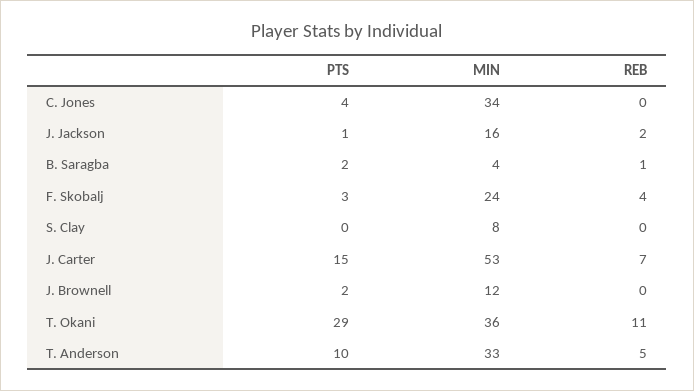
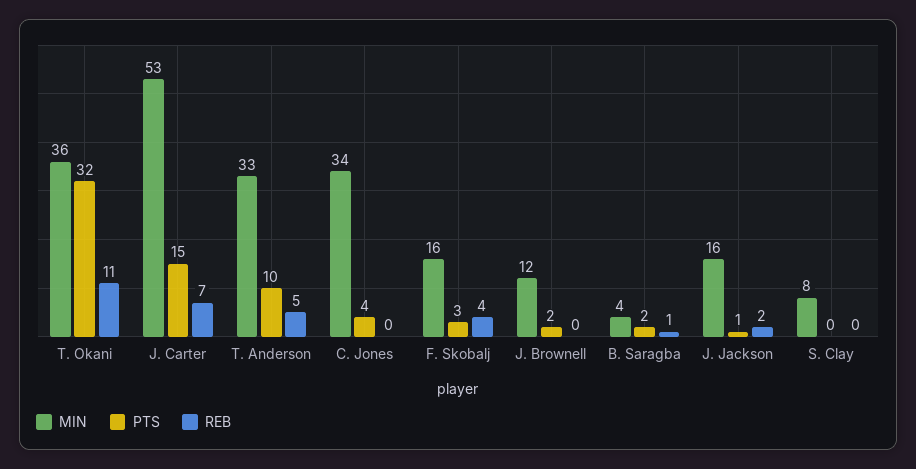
  {
    "PTS": {
      "C. Jones": 4,
      "J. Jackson": 1,
      "B. Saragba": 2,
      "F. Skobalj": 3,
      "S. Clay": 0,
      "J. Carter": 15,
      "J. Brownell": 2,
-     "T. Okani": 29,
+     "T. Okani": 32,
      "T. Anderson": 10
    },
    "MIN": {
      "C. Jones": 34,
      "J. Jackson": 16,
      "B. Saragba": 4,
-     "F. Skobalj": 24,
+     "F. Skobalj": 16,
      "S. Clay": 8,
      "J. Carter": 53,
      "J. Brownell": 12,
      "T. Okani": 36,
      "T. Anderson": 33
    },
    "REB": {
      "C. Jones": 0,
      "J. Jackson": 2,
      "B. Saragba": 1,
      "F. Skobalj": 4,
      "S. Clay": 0,
      "J. Carter": 7,
      "J. Brownell": 0,
      "T. Okani": 11,
      "T. Anderson": 5
    }
  }

